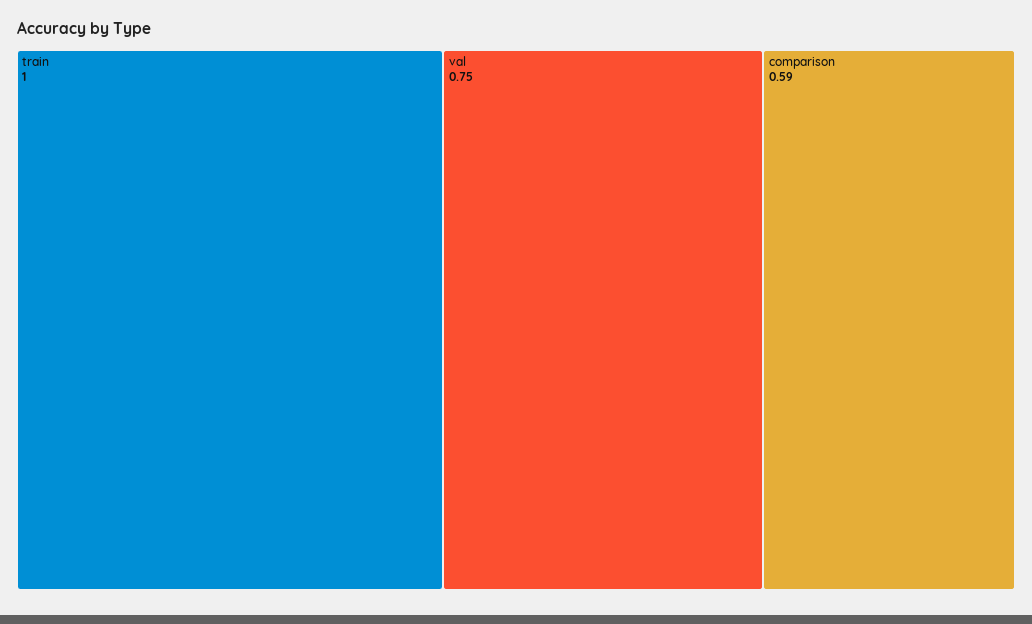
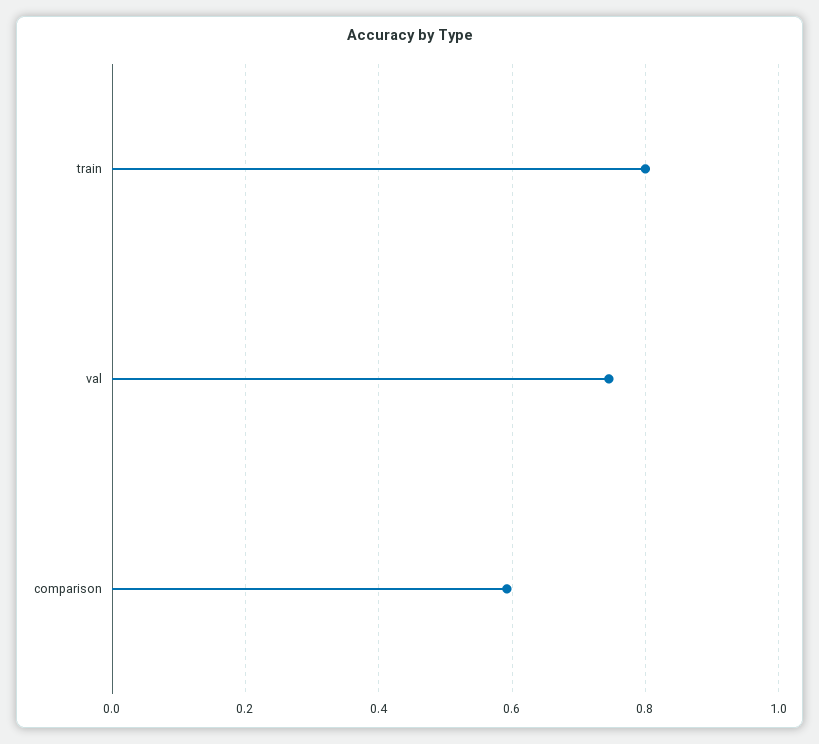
  {
-   "train": 1,
+   "train": 0.8,
    "val": 0.75,
    "comparison": 0.59
  }

